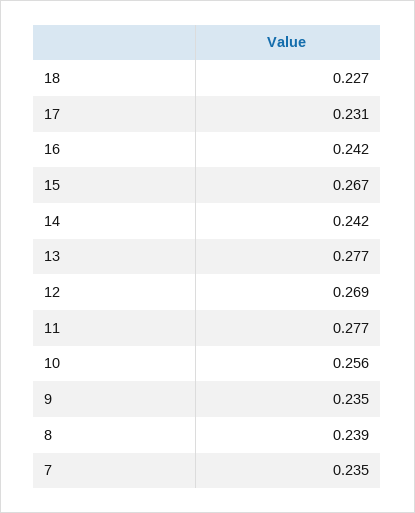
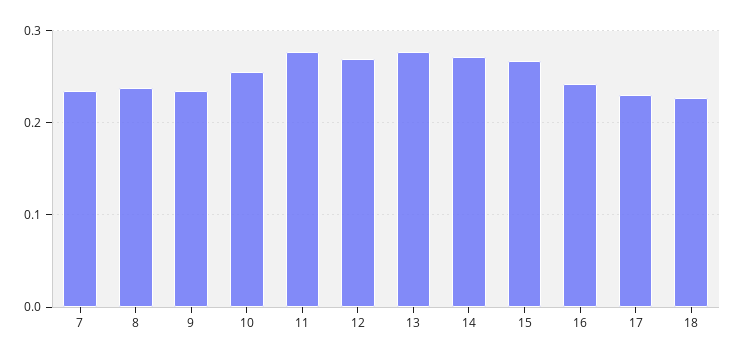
  {
    "18": 0.227,
    "17": 0.231,
    "16": 0.242,
    "15": 0.267,
-   "14": 0.242,
+   "14": 0.27,
    "13": 0.277,
    "12": 0.269,
    "11": 0.277,
    "10": 0.256,
    "9": 0.235,
    "8": 0.239,
    "7": 0.235
  }

